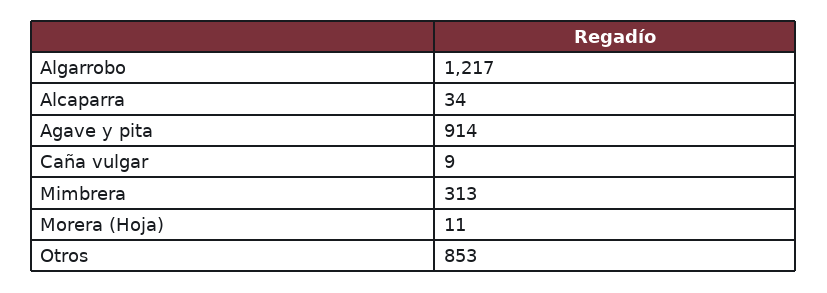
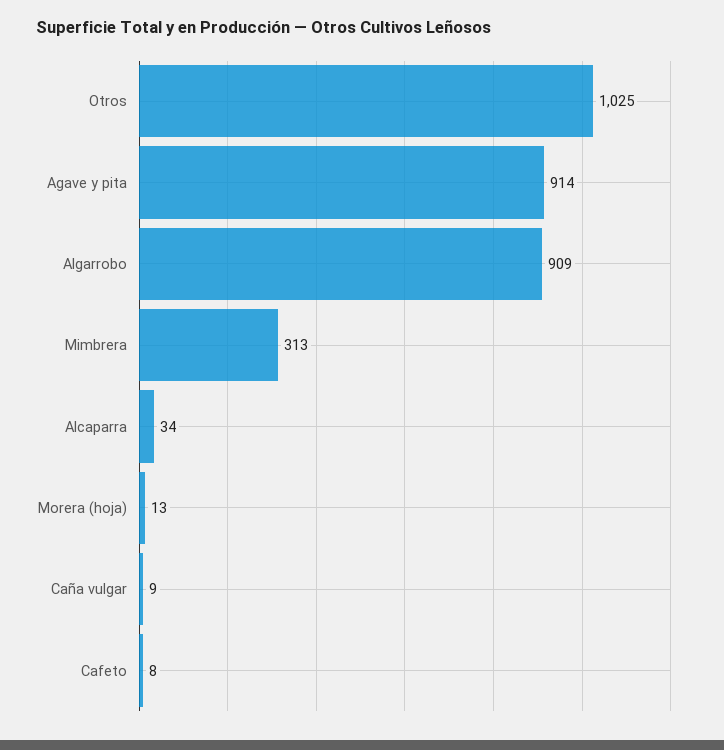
  {
-   "Algarrobo": 1217,
+   "Algarrobo": 909,
    "Alcaparra": 34,
    "Agave y pita": 914,
    "Caña vulgar": 9,
    "Mimbrera": 313,
-   "Morera (Hoja)": 11,
+   "Morera (Hoja)": 13,
-   "Otros": 853
+   "Otros": 1025,
+   "Cafeto": 8
  }

